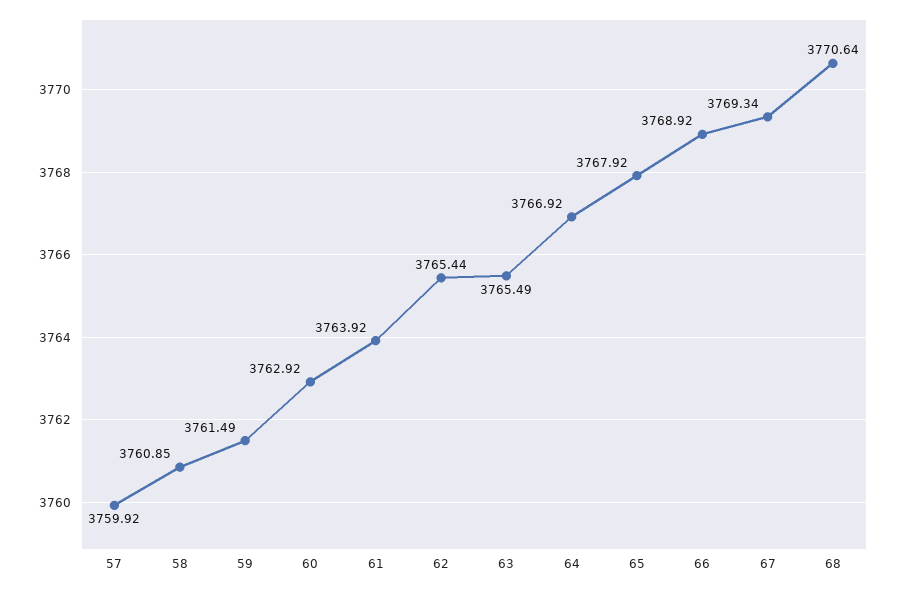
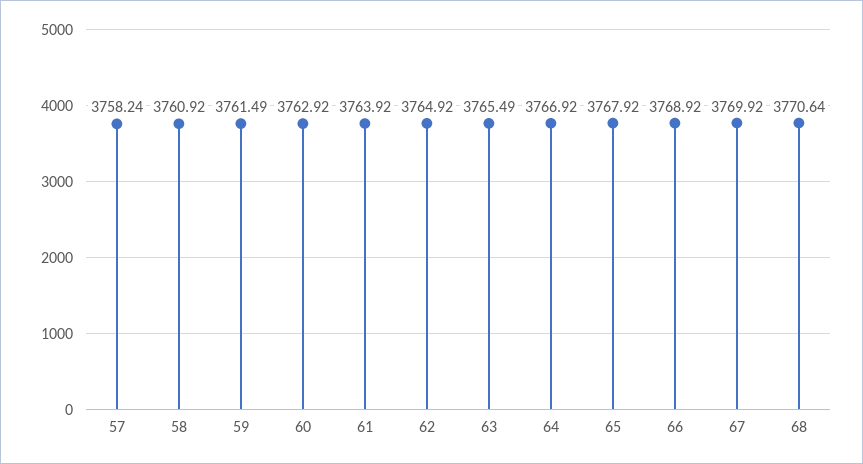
  {
-   "57": 3759.92,
+   "57": 3758.24,
-   "58": 3760.85,
+   "58": 3760.92,
    "59": 3761.49,
    "60": 3762.92,
    "61": 3763.92,
-   "62": 3765.44,
+   "62": 3764.92,
    "63": 3765.49,
    "64": 3766.92,
    "65": 3767.92,
    "66": 3768.92,
-   "67": 3769.34,
+   "67": 3769.92,
    "68": 3770.64
  }

